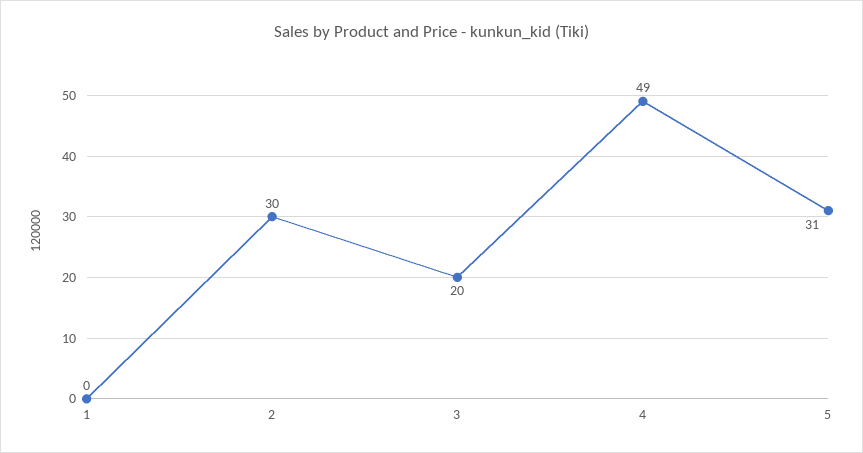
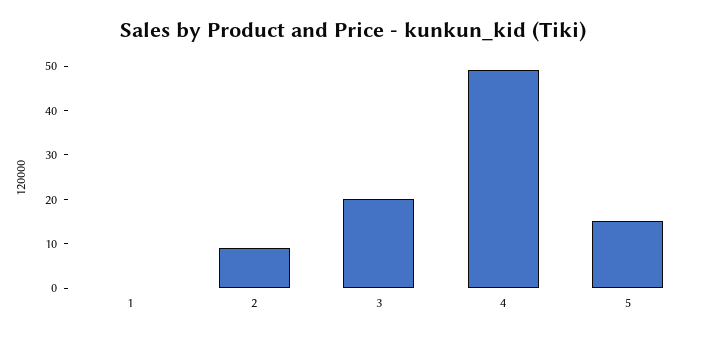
  {
    "1": 0,
-   "2": 30,
+   "2": 10,
    "3": 20,
    "4": 49,
-   "5": 31
+   "5": 15
  }

